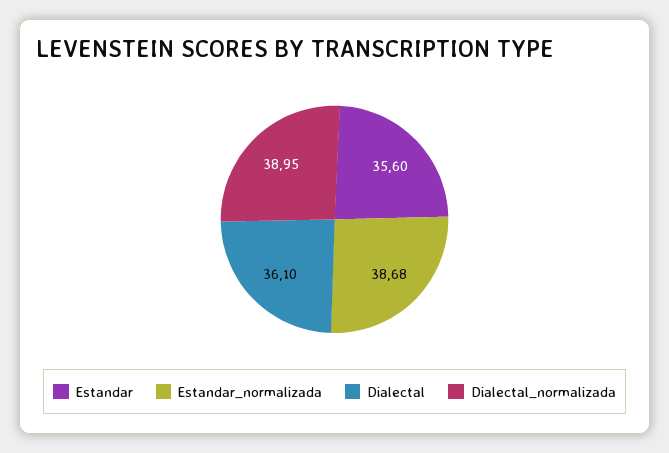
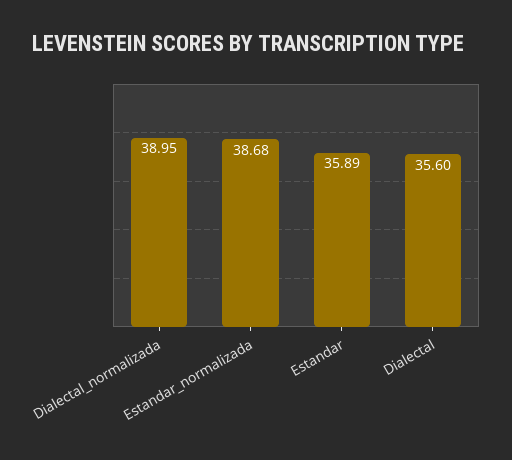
  {
-   "Estandar": 35.6,
+   "Estandar": 35.89,
    "Estandar_normalizada": 38.68,
-   "Dialectal": 36.1,
+   "Dialectal": 35.6,
    "Dialectal_normalizada": 38.95
  }

